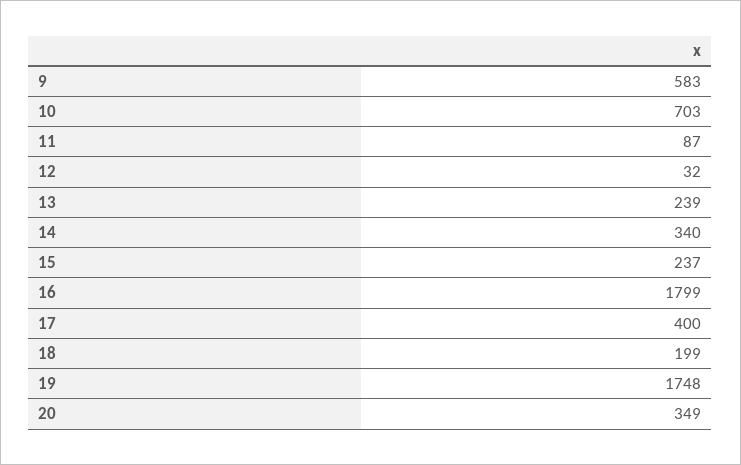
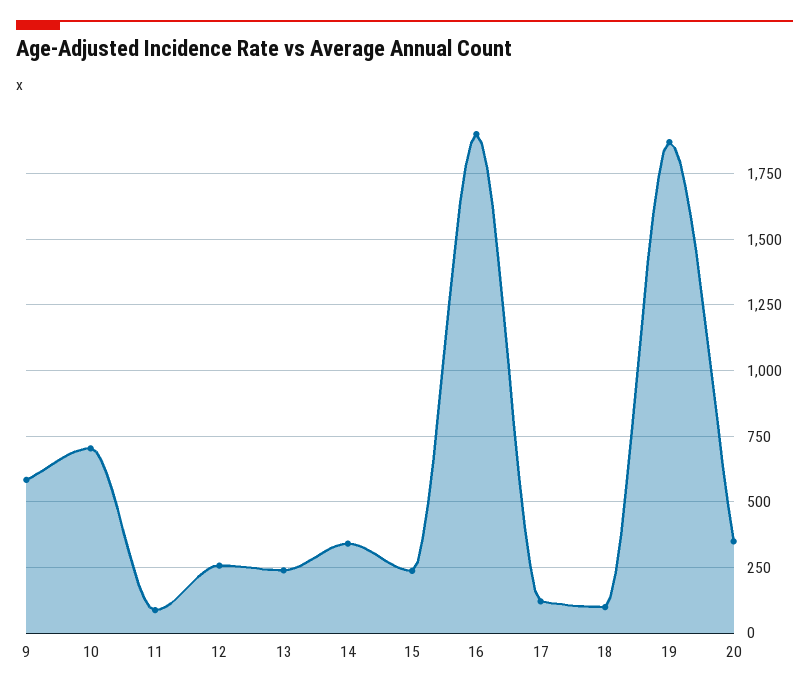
  {
    "9": 583,
    "10": 703,
    "11": 87,
-   "12": 32,
+   "12": 250,
    "13": 239,
    "14": 340,
    "15": 237,
-   "16": 1799,
+   "16": 1900,
-   "17": 400,
+   "17": 125,
-   "18": 199,
+   "18": 100,
-   "19": 1748,
+   "19": 1875,
    "20": 349
  }

